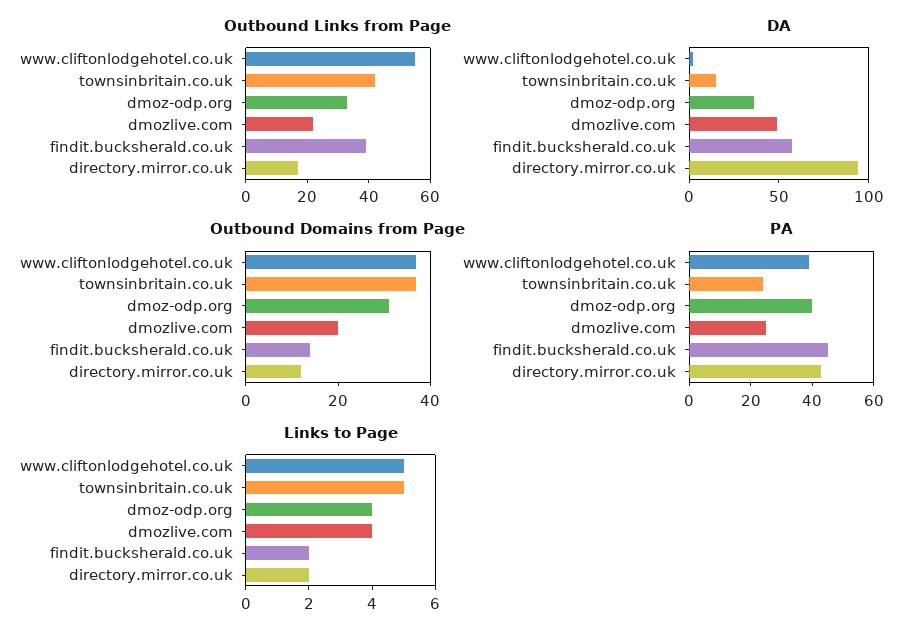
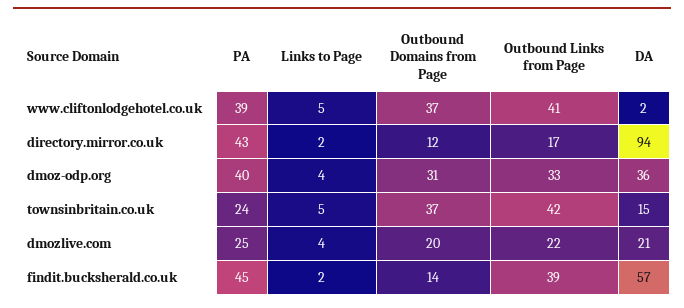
  {
    "Outbound Links from Page": {
-     "www.cliftonlodgehotel.co.uk": 55,
+     "www.cliftonlodgehotel.co.uk": 41,
      "townsinbritain.co.uk": 42,
      "dmoz-odp.org": 33,
      "dmozlive.com": 22,
      "findit.bucksherald.co.uk": 39,
      "directory.mirror.co.uk": 17
    },
    "DA": {
      "www.cliftonlodgehotel.co.uk": 2,
      "townsinbritain.co.uk": 15,
      "dmoz-odp.org": 36,
-     "dmozlive.com": 50,
+     "dmozlive.com": 21,
      "findit.bucksherald.co.uk": 57,
      "directory.mirror.co.uk": 94
    },
    "Outbound Domains from Page": {
      "www.cliftonlodgehotel.co.uk": 37,
      "townsinbritain.co.uk": 37,
      "dmoz-odp.org": 31,
      "dmozlive.com": 20,
      "findit.bucksherald.co.uk": 14,
      "directory.mirror.co.uk": 12
    },
    "PA": {
      "www.cliftonlodgehotel.co.uk": 39,
      "townsinbritain.co.uk": 24,
      "dmoz-odp.org": 40,
      "dmozlive.com": 25,
      "findit.bucksherald.co.uk": 45,
      "directory.mirror.co.uk": 43
    },
    "Links to Page": {
      "www.cliftonlodgehotel.co.uk": 5,
      "townsinbritain.co.uk": 5,
      "dmoz-odp.org": 4,
      "dmozlive.com": 4,
      "findit.bucksherald.co.uk": 2,
      "directory.mirror.co.uk": 2
    }
  }

